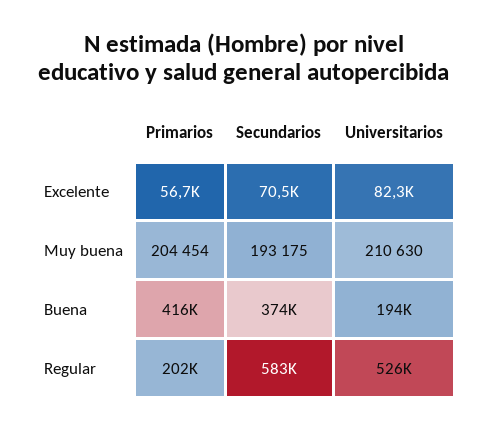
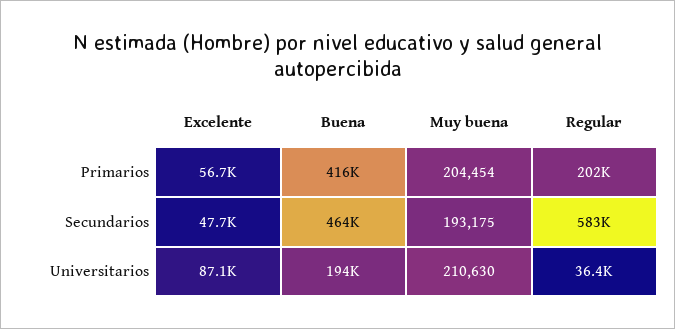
  {
    "Primarios": {
      "Excelente": 56700,
      "Muy buena": 204454,
      "Buena": 416000,
      "Regular": 202000
    },
    "Secundarios": {
-     "Excelente": 70500,
+     "Excelente": 47700,
      "Muy buena": 193175,
-     "Buena": 374000,
+     "Buena": 464000,
      "Regular": 583000
    },
    "Universitarios": {
-     "Excelente": 82300,
+     "Excelente": 87100,
      "Muy buena": 210630,
      "Buena": 194000,
-     "Regular": 526000
+     "Regular": 36400
    }
  }

